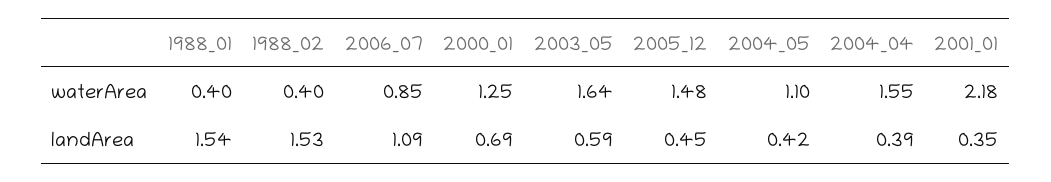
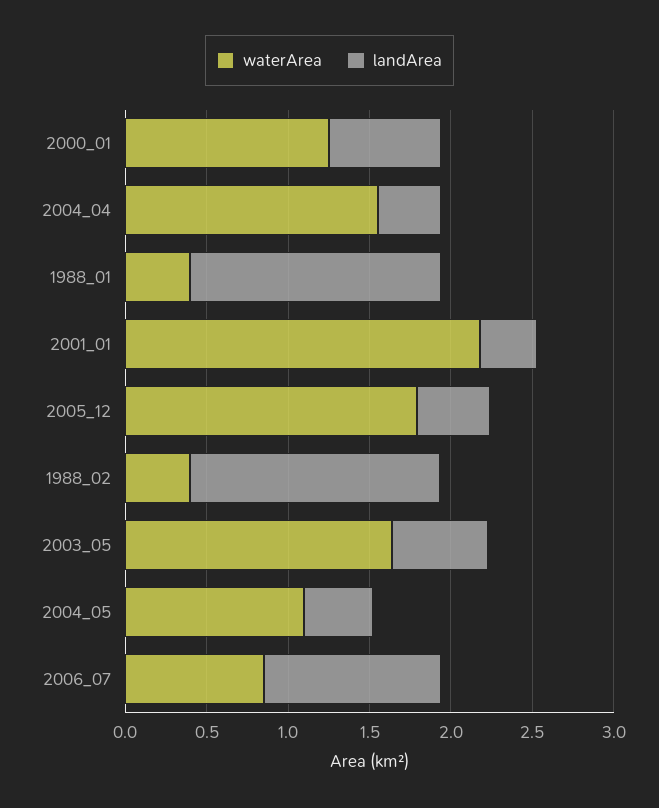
  {
    "waterArea": {
      "1988_01": 0.4,
      "1988_02": 0.4,
      "2006_07": 0.85,
      "2000_01": 1.25,
      "2003_05": 1.64,
-     "2005_12": 1.48,
+     "2005_12": 1.8,
      "2004_05": 1.1,
      "2004_04": 1.55,
      "2001_01": 2.18
    },
    "landArea": {
      "1988_01": 1.54,
      "1988_02": 1.53,
      "2006_07": 1.09,
      "2000_01": 0.69,
      "2003_05": 0.59,
      "2005_12": 0.45,
      "2004_05": 0.42,
      "2004_04": 0.39,
      "2001_01": 0.35
    }
  }

